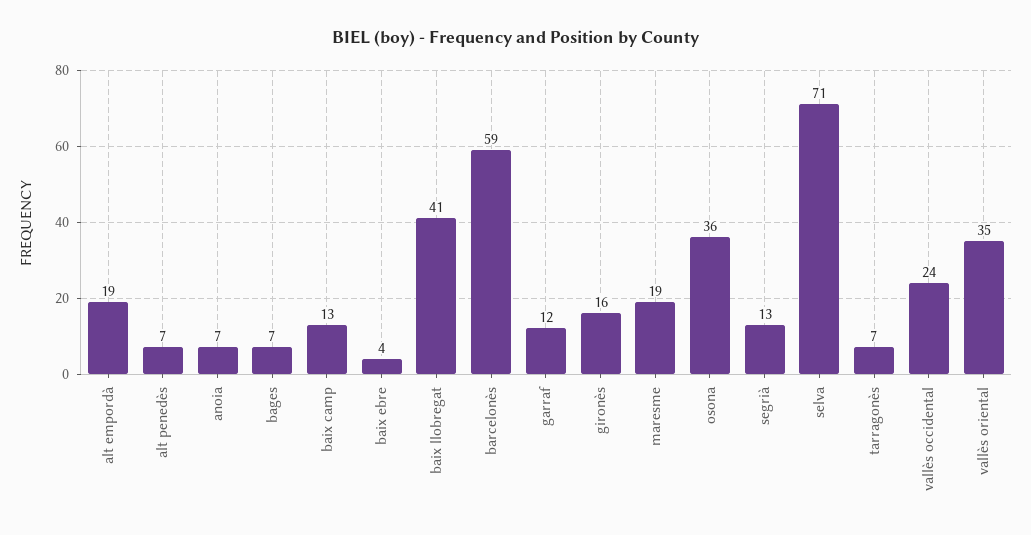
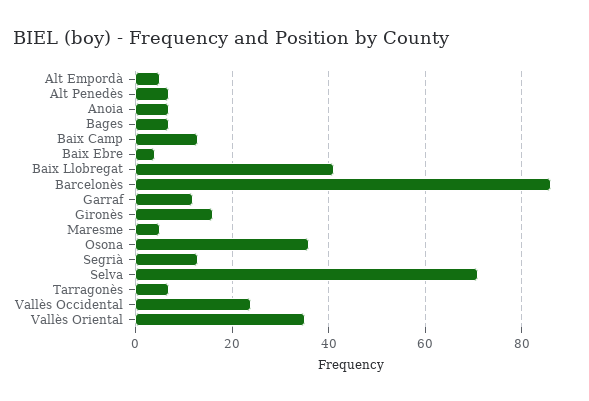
  {
-   "alt empordà": 19,
+   "alt empordà": 5,
    "alt penedès": 7,
    "anoia": 7,
    "bages": 7,
    "baix camp": 13,
    "baix ebre": 4,
    "baix llobregat": 41,
-   "barcelonès": 59,
+   "barcelonès": 85,
    "garraf": 12,
    "gironès": 16,
-   "maresme": 19,
+   "maresme": 5,
    "osona": 36,
    "segrià": 13,
    "selva": 71,
    "tarragonès": 7,
    "vallès occidental": 24,
    "vallès oriental": 35
  }

